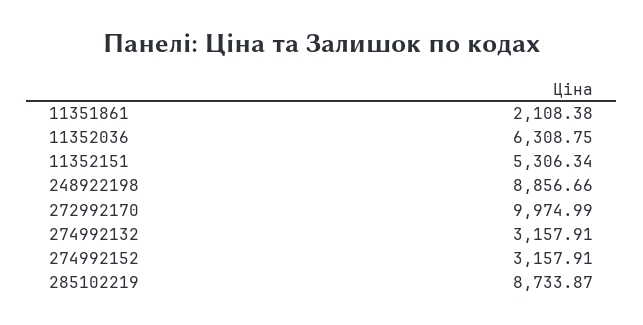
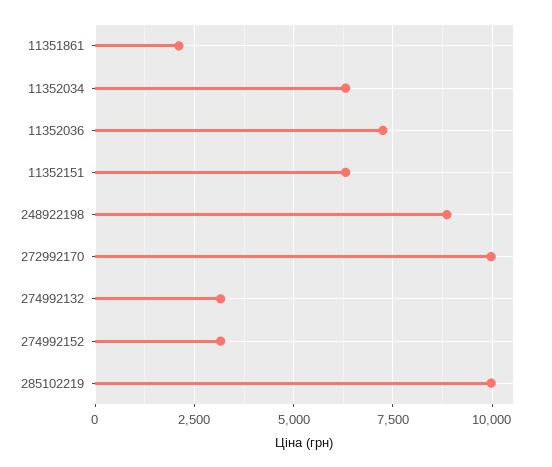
  {
    "11351861": 2108.38,
-   "11352036": 6308.75,
+   "11352036": 7250,
-   "11352151": 5306.34,
+   "11352151": 6250,
    "248922198": 8856.66,
    "272992170": 9974.99,
    "274992132": 3157.91,
    "274992152": 3157.91,
-   "285102219": 8733.87
+   "285102219": 10000,
+   "11352034": 6250
  }

